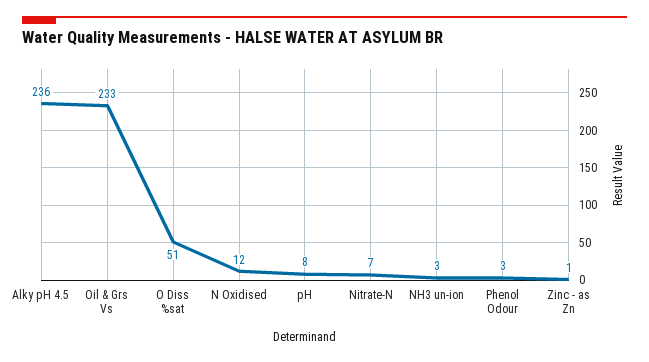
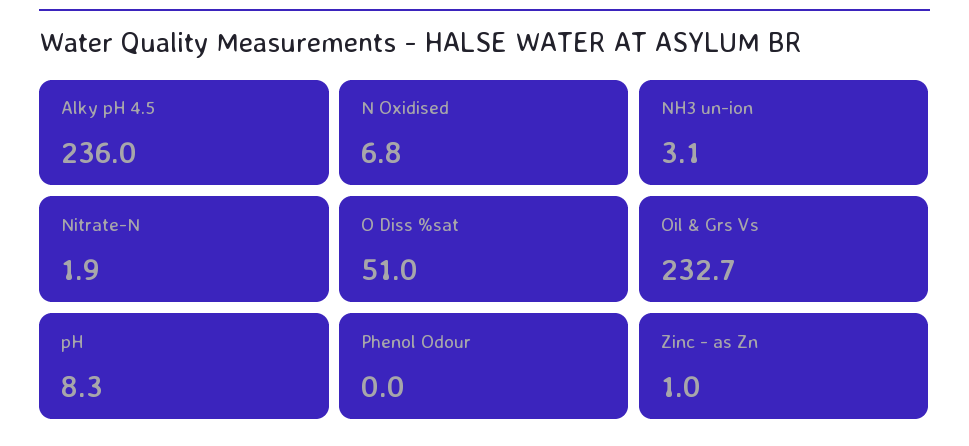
  {
    "Alky pH 4.5": 236,
    "Oil & Grs Vs": 232.7,
    "O Diss %sat": 51,
-   "N Oxidised": 12,
+   "N Oxidised": 6.8,
    "pH": 8.3,
-   "Nitrate-N": 7,
+   "Nitrate-N": 1.9,
    "NH3 un-ion": 3.1,
-   "Phenol Odour": 3,
+   "Phenol Odour": 0,
    "Zinc - as Zn": 1
  }

